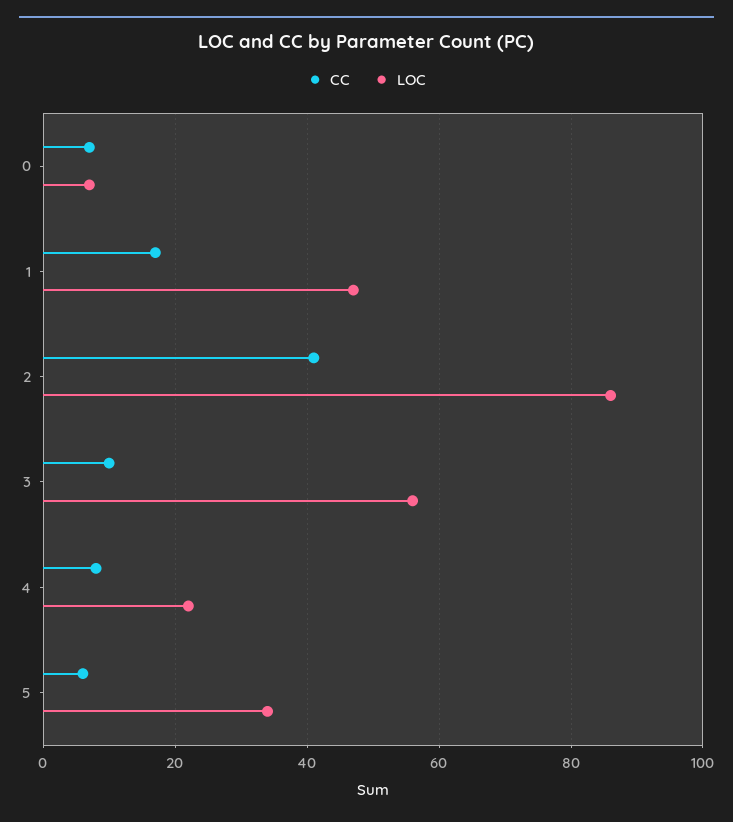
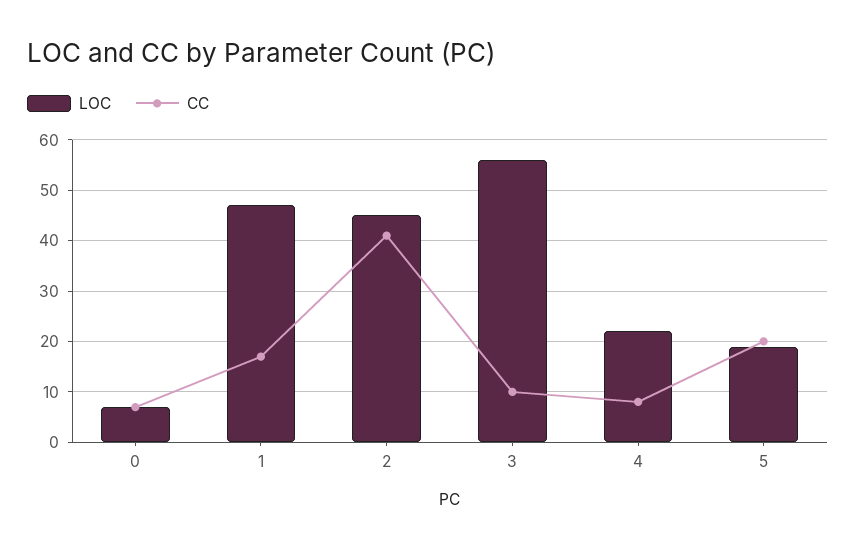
  {
    "CC": {
      "0": 5,
      "1": 15,
      "2": 40,
      "3": 10,
      "4": 10,
-     "5": 5
+     "5": 20
    },
    "LOC": {
      "0": 5,
      "1": 45,
-     "2": 85,
+     "2": 45,
      "3": 55,
      "4": 20,
-     "5": 35
+     "5": 20
    }
  }

